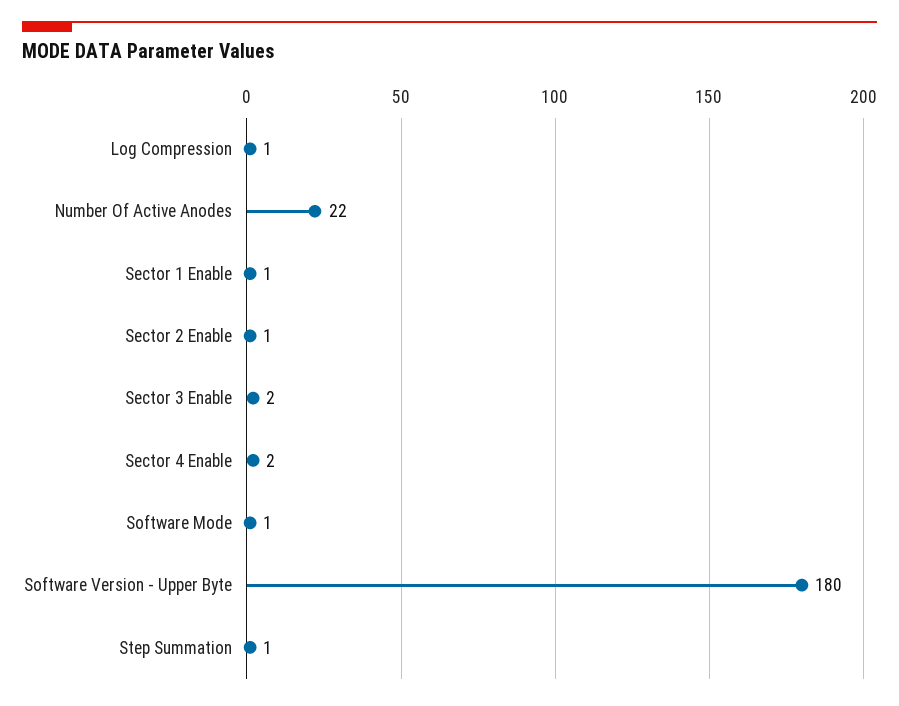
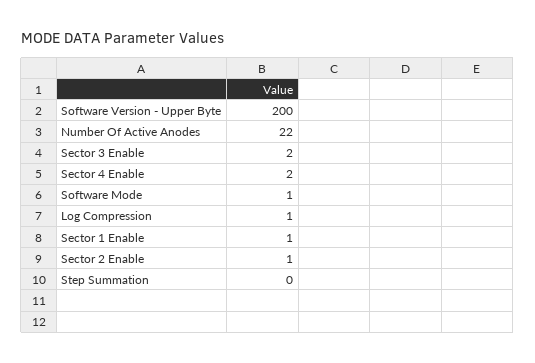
  {
    "Log Compression": 1,
    "Number Of Active Anodes": 22,
    "Sector 1 Enable": 1,
    "Sector 2 Enable": 1,
    "Sector 3 Enable": 2,
    "Sector 4 Enable": 2,
    "Software Mode": 1,
-   "Software Version - Upper Byte": 180,
+   "Software Version - Upper Byte": 200,
-   "Step Summation": 1
+   "Step Summation": 0
  }

